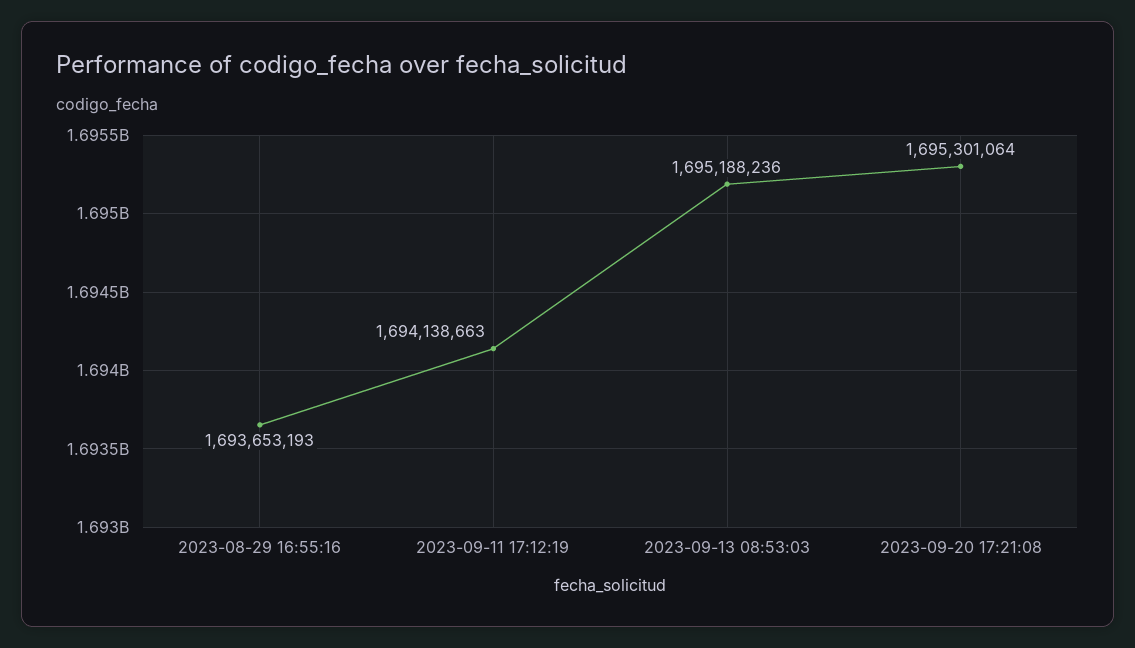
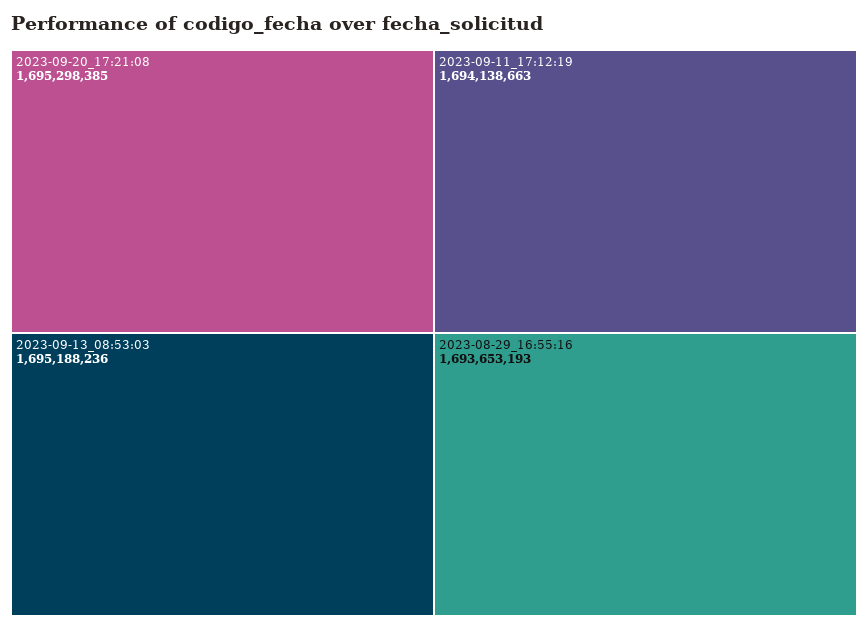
  {
    "2023-08-29 16:55:16": 1693653193,
    "2023-09-11 17:12:19": 1694138663,
    "2023-09-13 08:53:03": 1695188236,
-   "2023-09-20 17:21:08": 1695301064
+   "2023-09-20 17:21:08": 1695298385
  }

